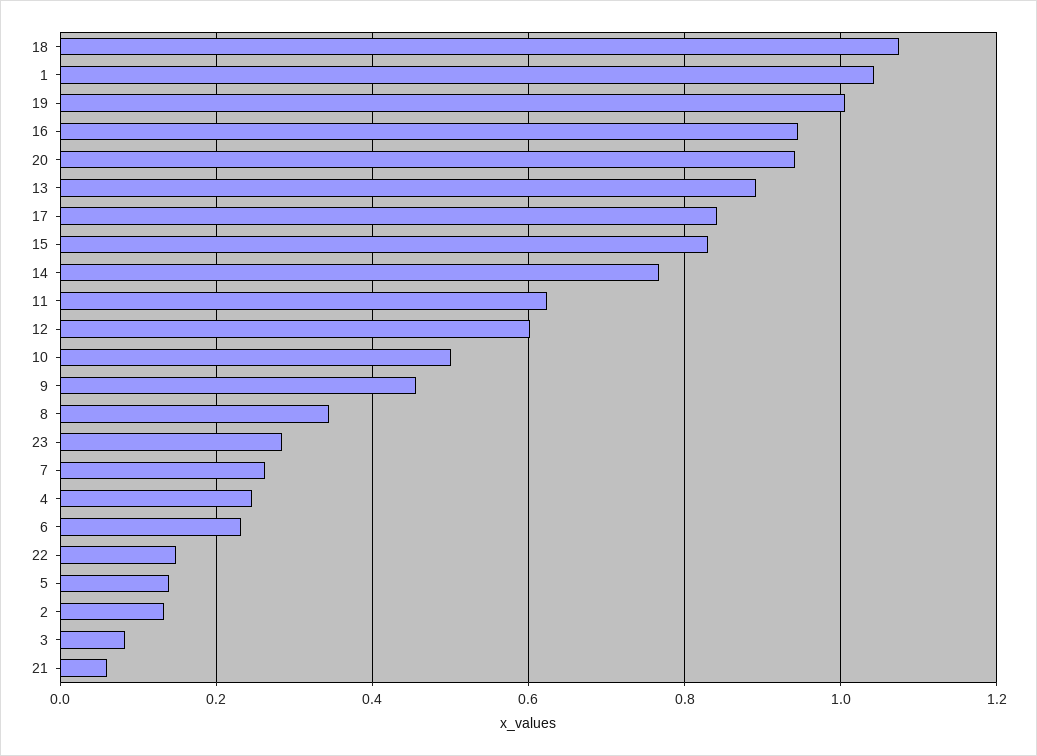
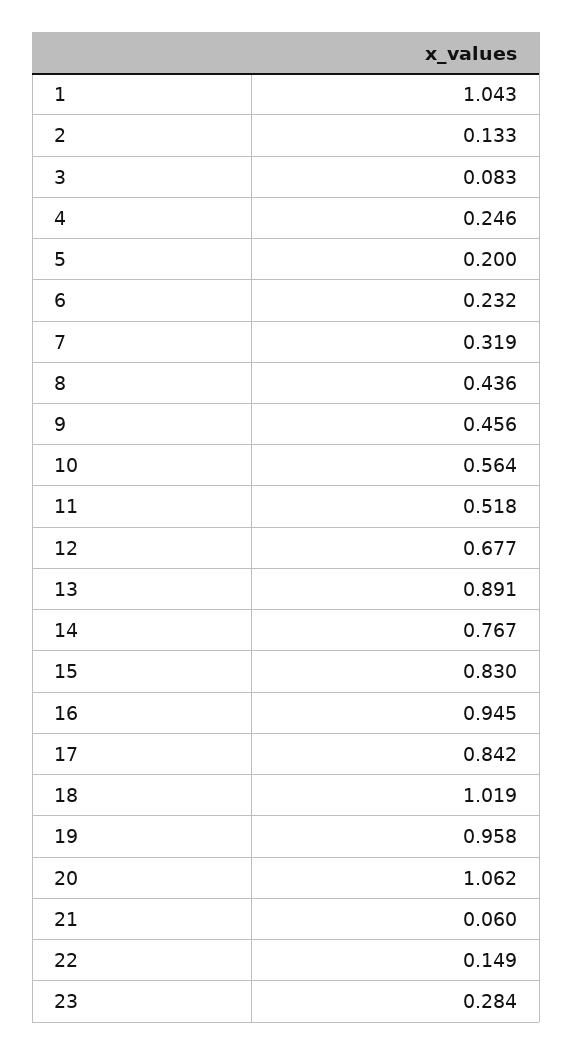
  {
-   "18": 1.08,
+   "18": 1.019,
    "1": 1.043,
-   "19": 1,
+   "19": 0.958,
    "16": 0.945,
-   "20": 0.94,
+   "20": 1.062,
    "13": 0.891,
    "17": 0.842,
    "15": 0.83,
    "14": 0.767,
-   "11": 0.62,
+   "11": 0.518,
-   "12": 0.6,
+   "12": 0.677,
-   "10": 0.5,
+   "10": 0.564,
    "9": 0.456,
-   "8": 0.34,
+   "8": 0.436,
    "23": 0.284,
-   "7": 0.26,
+   "7": 0.319,
    "4": 0.246,
    "6": 0.232,
    "22": 0.149,
-   "5": 0.14,
+   "5": 0.2,
    "2": 0.133,
    "3": 0.083,
    "21": 0.06
  }

